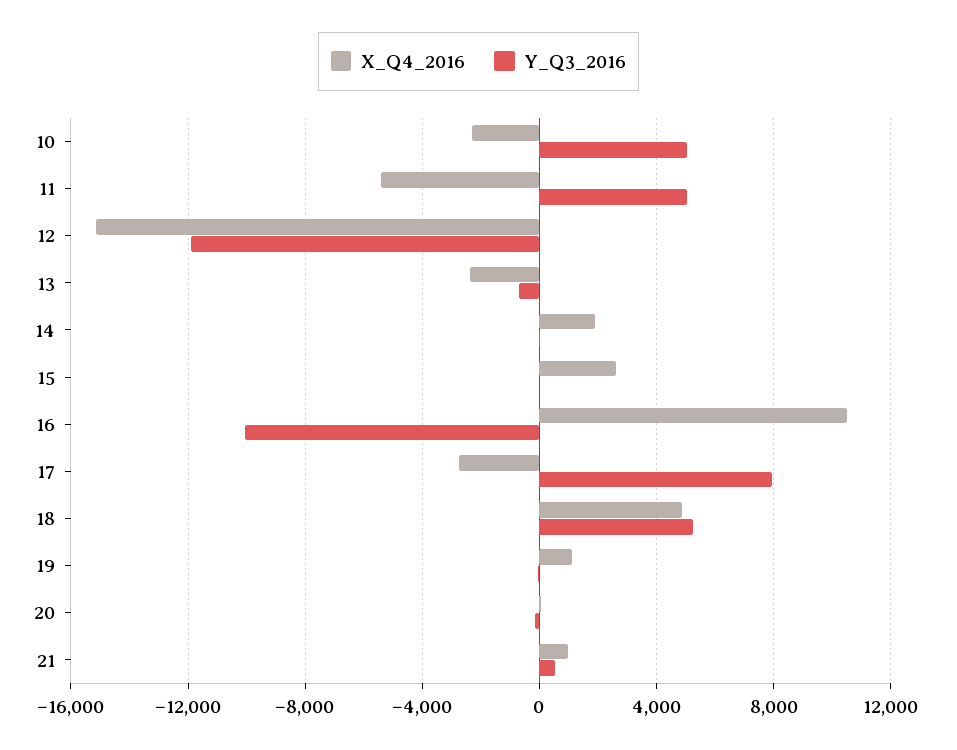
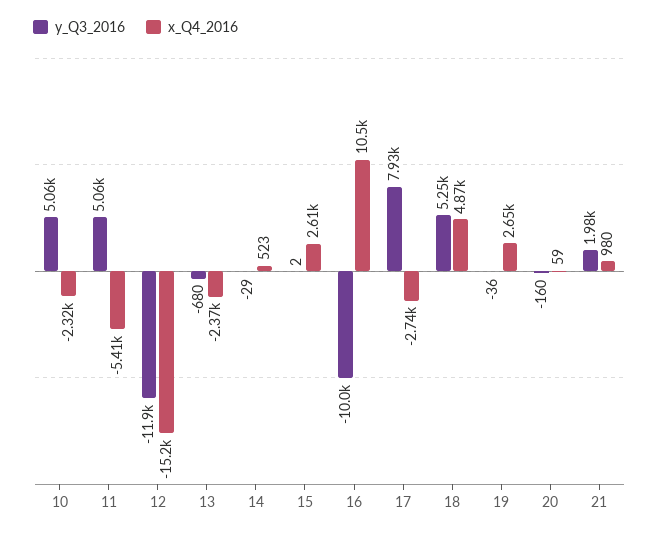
  {
    "X_Q4_2016": {
      "10": -2320,
      "11": -5410,
      "12": -15200,
      "13": -2370,
-     "14": 2000,
+     "14": 523,
      "15": 2610,
      "16": 10500,
      "17": -2740,
      "18": 4870,
-     "19": 1000,
+     "19": 2650,
      "20": 59,
      "21": 980
    },
    "Y_Q3_2016": {
      "10": 5060,
      "11": 5060,
      "12": -11900,
      "13": -680,
      "14": -29,
      "15": 2,
      "16": -10000,
      "17": 7930,
      "18": 5250,
      "19": -36,
      "20": -160,
-     "21": 500
+     "21": 1980
    }
  }

